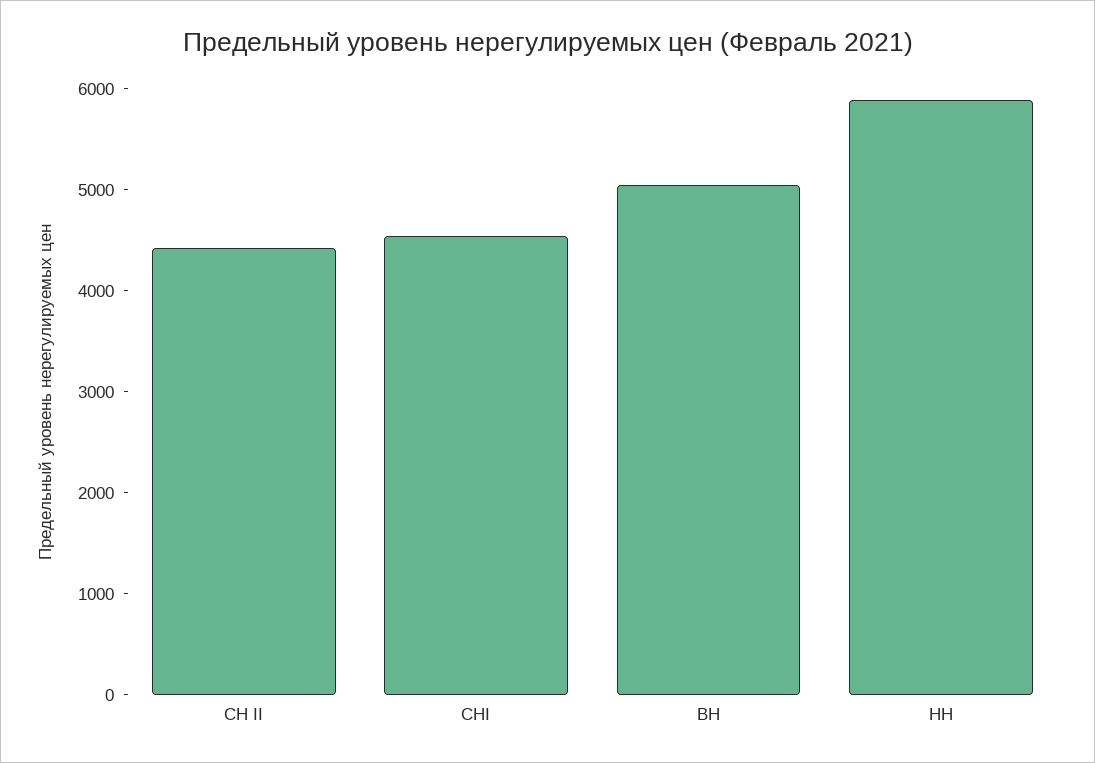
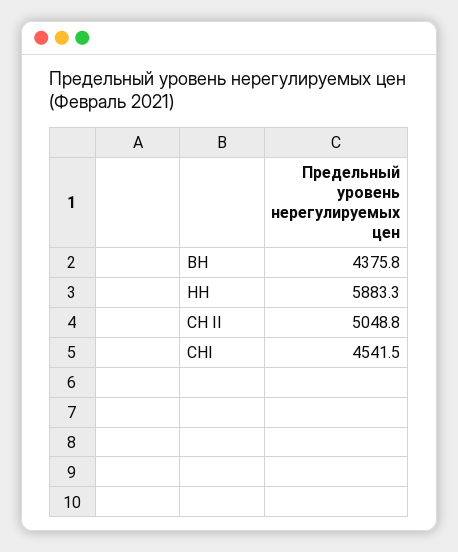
  {
-   "СН II": 4400,
+   "СН II": 5048.8,
    "СНI": 4541.5,
-   "ВН": 5000,
+   "ВН": 4375.8,
    "НН": 5883.3
  }

